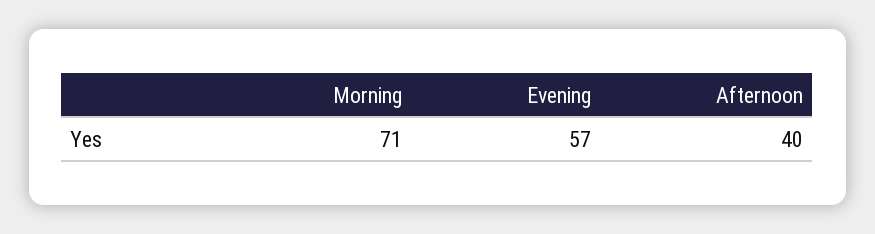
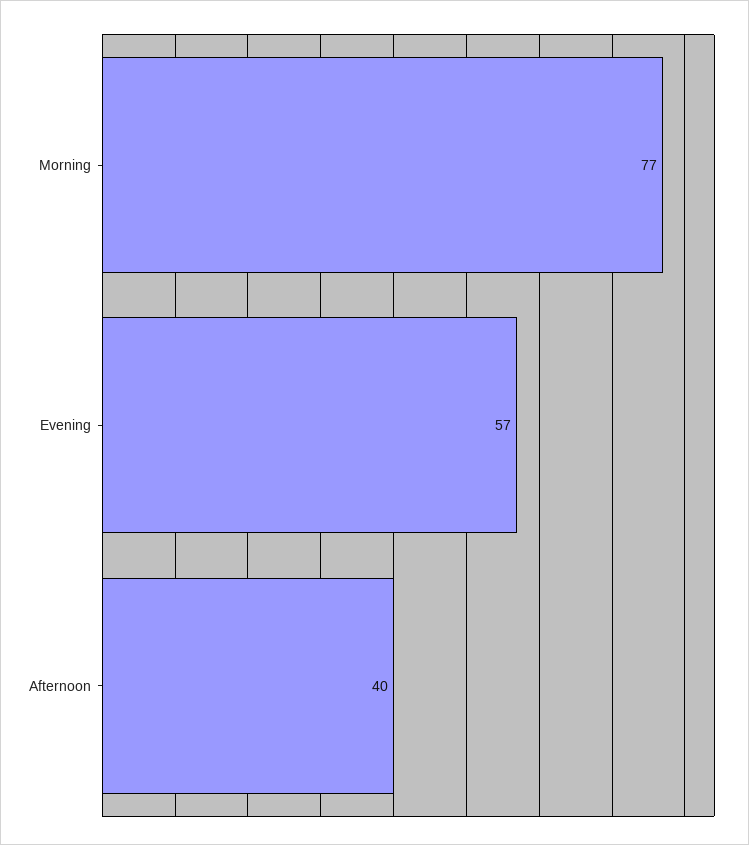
  {
-   "Morning": 71,
+   "Morning": 77,
    "Evening": 57,
    "Afternoon": 40
  }

